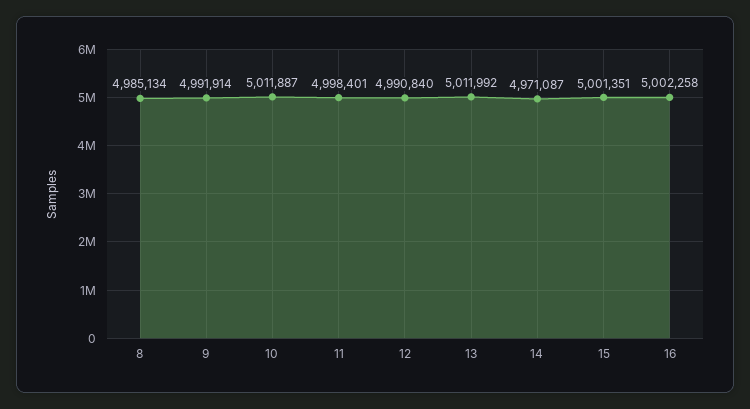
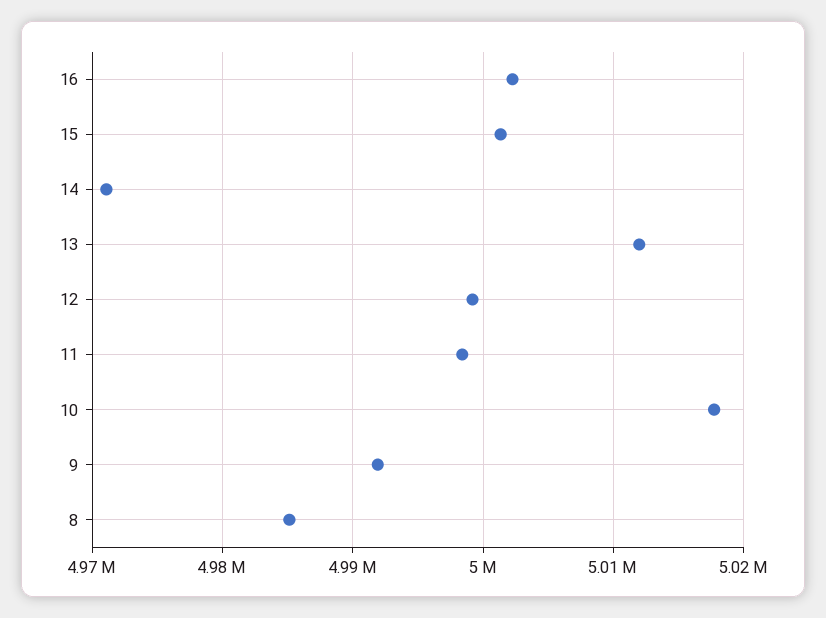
  {
    "8": 4985134,
    "9": 4991914,
-   "10": 5011887,
+   "10": 5018000,
    "11": 4998401,
-   "12": 4990840,
+   "12": 4999000,
    "13": 5011992,
    "14": 4971087,
    "15": 5001351,
    "16": 5002258
  }

